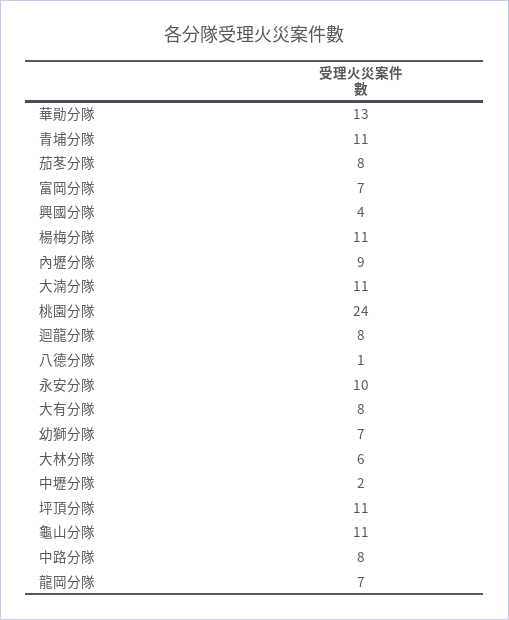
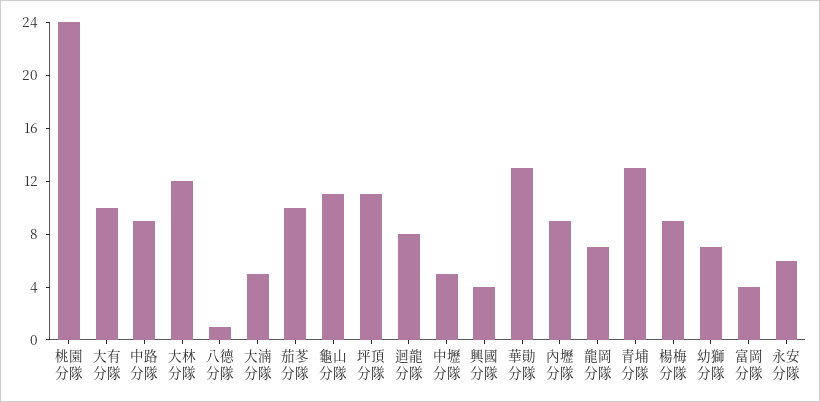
  {
    "華勛分隊": 13,
-   "青埔分隊": 11,
+   "青埔分隊": 13,
-   "茄苳分隊": 8,
+   "茄苳分隊": 10,
-   "富岡分隊": 7,
+   "富岡分隊": 4,
    "興國分隊": 4,
-   "楊梅分隊": 11,
+   "楊梅分隊": 9,
    "內壢分隊": 9,
-   "大湳分隊": 11,
+   "大湳分隊": 5,
    "桃園分隊": 24,
    "迴龍分隊": 8,
    "八德分隊": 1,
-   "永安分隊": 10,
+   "永安分隊": 6,
-   "大有分隊": 8,
+   "大有分隊": 10,
    "幼獅分隊": 7,
-   "大林分隊": 6,
+   "大林分隊": 12,
-   "中壢分隊": 2,
+   "中壢分隊": 5,
    "坪頂分隊": 11,
    "龜山分隊": 11,
-   "中路分隊": 8,
+   "中路分隊": 9,
    "龍岡分隊": 7
  }

